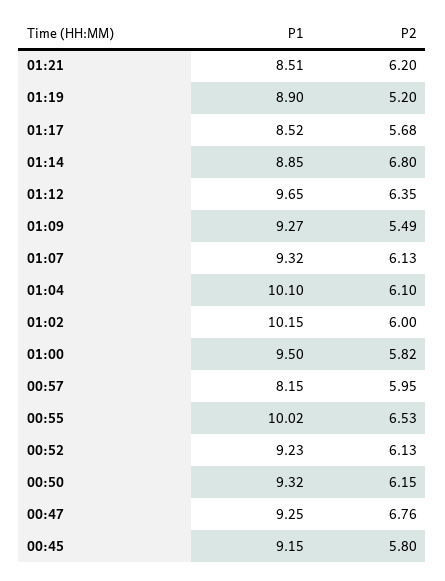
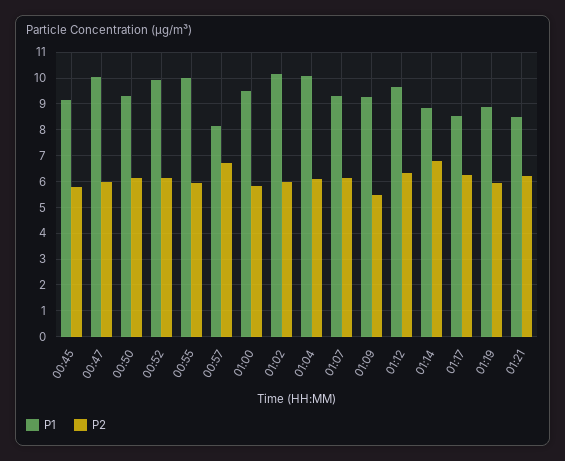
  {
    "P1": {
      "01:21": 8.51,
      "01:19": 8.9,
      "01:17": 8.52,
      "01:14": 8.85,
      "01:12": 9.65,
      "01:09": 9.27,
      "01:07": 9.32,
      "01:04": 10.1,
      "01:02": 10.15,
      "01:00": 9.5,
      "00:57": 8.15,
      "00:55": 10.02,
-     "00:52": 9.23,
+     "00:52": 10,
      "00:50": 9.32,
-     "00:47": 9.25,
+     "00:47": 10,
      "00:45": 9.15
    },
    "P2": {
      "01:21": 6.2,
-     "01:19": 5.2,
+     "01:19": 6,
-     "01:17": 5.68,
+     "01:17": 6.25,
      "01:14": 6.8,
      "01:12": 6.35,
      "01:09": 5.49,
      "01:07": 6.13,
      "01:04": 6.1,
      "01:02": 6,
      "01:00": 5.82,
-     "00:57": 5.95,
+     "00:57": 6.75,
-     "00:55": 6.53,
+     "00:55": 6,
      "00:52": 6.13,
      "00:50": 6.15,
-     "00:47": 6.76,
+     "00:47": 6,
      "00:45": 5.8
    }
  }

